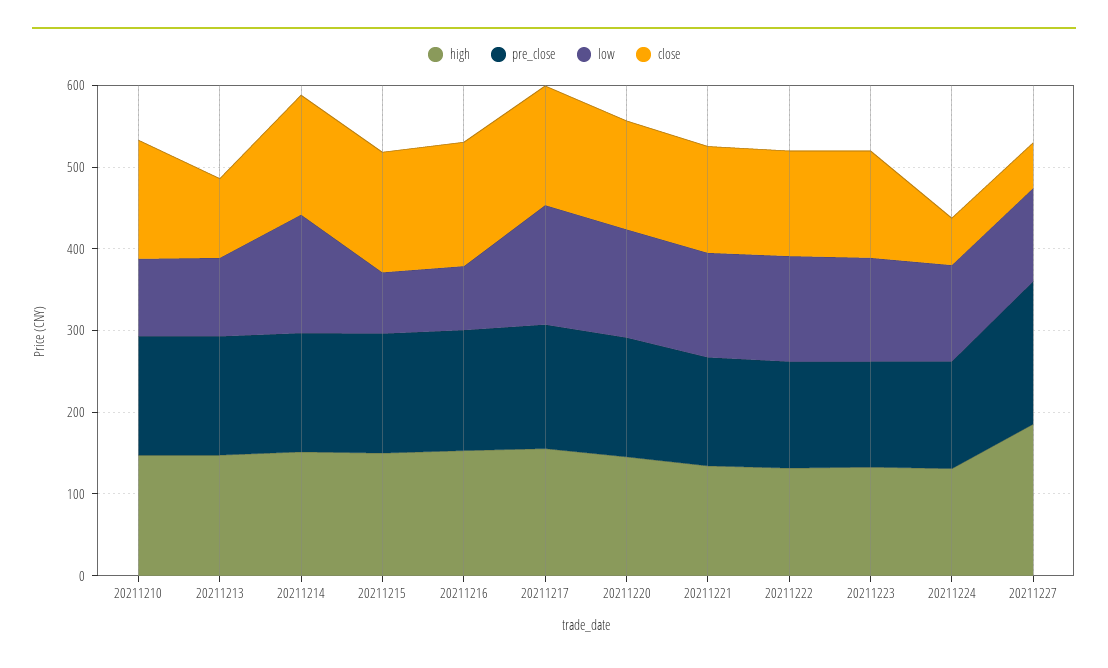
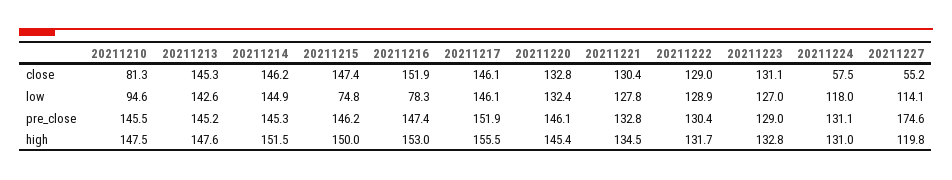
  {
    "high": {
      "20211210": 147.5,
      "20211213": 147.6,
      "20211214": 151.5,
      "20211215": 150,
      "20211216": 153,
      "20211217": 155.5,
      "20211220": 145.4,
      "20211221": 134.5,
      "20211222": 131.7,
      "20211223": 132.8,
      "20211224": 131,
-     "20211227": 180
+     "20211227": 119.8
    },
    "pre_close": {
      "20211210": 145.5,
      "20211213": 145.2,
      "20211214": 145.3,
      "20211215": 146.2,
      "20211216": 147.4,
      "20211217": 151.9,
      "20211220": 146.1,
      "20211221": 132.8,
      "20211222": 130.4,
      "20211223": 129,
      "20211224": 131.1,
      "20211227": 174.6
    },
    "low": {
      "20211210": 94.6,
-     "20211213": 100,
+     "20211213": 142.6,
      "20211214": 144.9,
      "20211215": 74.8,
      "20211216": 78.3,
      "20211217": 146.1,
      "20211220": 132.4,
      "20211221": 127.8,
      "20211222": 128.9,
      "20211223": 127,
      "20211224": 118,
      "20211227": 114.1
    },
    "close": {
-     "20211210": 140,
+     "20211210": 81.3,
-     "20211213": 100,
+     "20211213": 145.3,
      "20211214": 146.2,
      "20211215": 147.4,
      "20211216": 151.9,
      "20211217": 146.1,
      "20211220": 132.8,
      "20211221": 130.4,
      "20211222": 129,
      "20211223": 131.1,
      "20211224": 57.5,
      "20211227": 55.2
    }
  }

